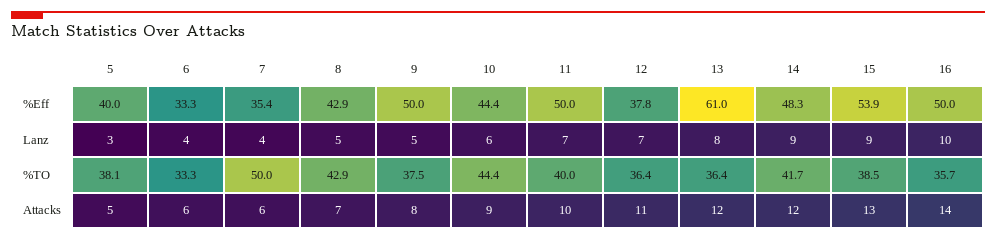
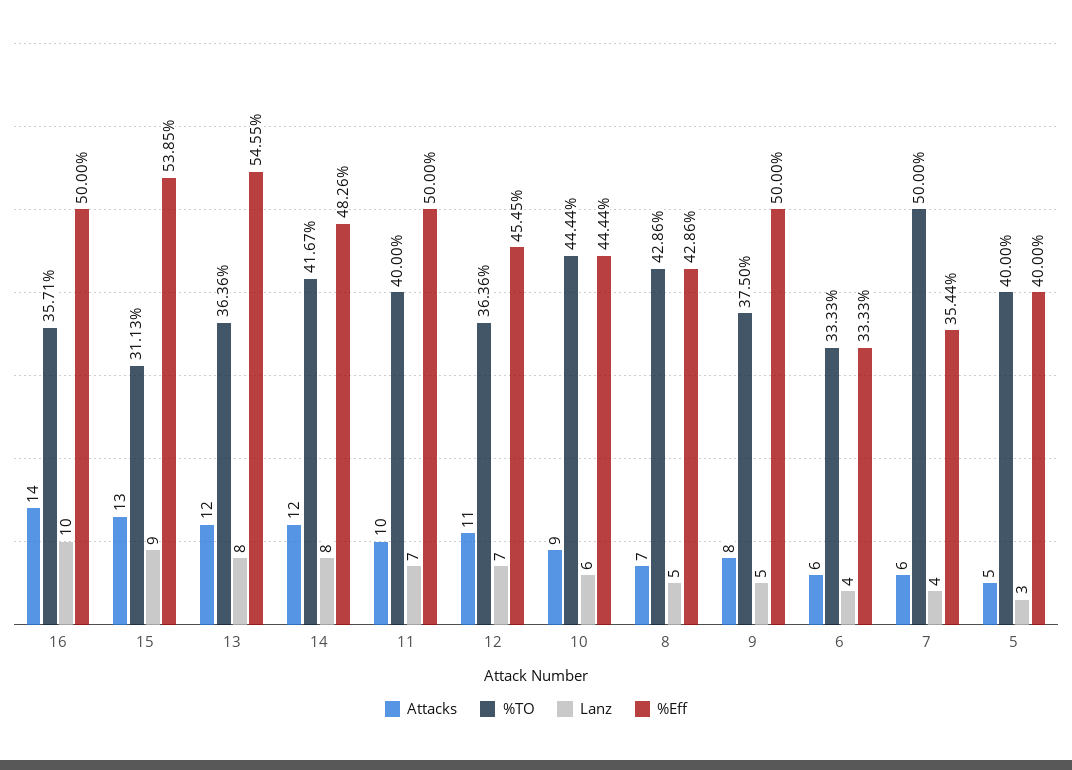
  {
    "%Eff": {
      "5": 40,
      "6": 33.33,
      "7": 35.44,
      "8": 42.86,
      "9": 50,
      "10": 44.44,
      "11": 50,
-     "12": 37.8,
+     "12": 45.45,
-     "13": 61,
+     "13": 54.55,
      "14": 48.26,
      "15": 53.85,
      "16": 50
    },
    "Lanz": {
      "5": 3,
      "6": 4,
      "7": 4,
      "8": 5,
      "9": 5,
      "10": 6,
      "11": 7,
      "12": 7,
      "13": 8,
-     "14": 9,
+     "14": 8,
      "15": 9,
      "16": 10
    },
    "%TO": {
-     "5": 38.1,
+     "5": 40,
      "6": 33.33,
      "7": 50,
      "8": 42.86,
      "9": 37.5,
      "10": 44.44,
      "11": 40,
      "12": 36.36,
      "13": 36.36,
      "14": 41.67,
-     "15": 38.5,
+     "15": 31.13,
      "16": 35.71
    },
    "Attacks": {
      "5": 5,
      "6": 6,
      "7": 6,
      "8": 7,
      "9": 8,
      "10": 9,
      "11": 10,
      "12": 11,
      "13": 12,
      "14": 12,
      "15": 13,
      "16": 14
    }
  }

